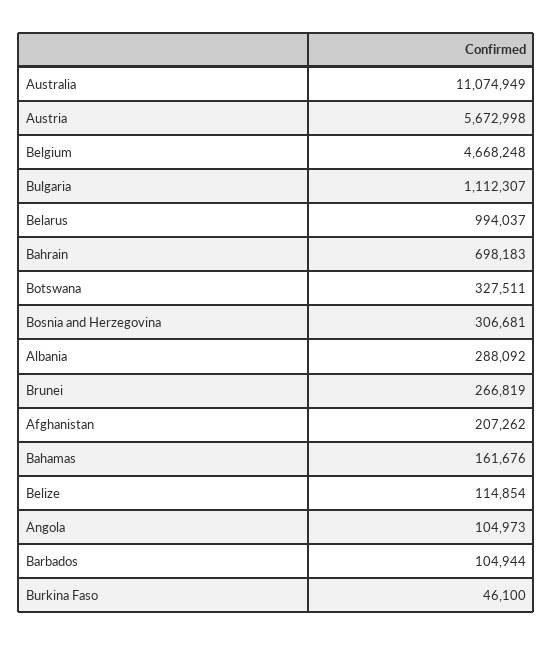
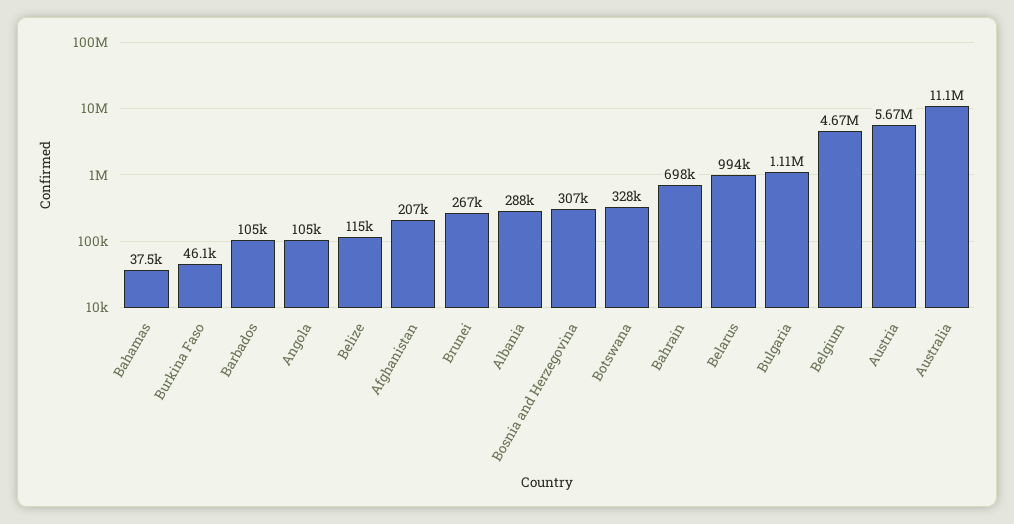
  {
    "Australia": 11074949,
    "Austria": 5672998,
    "Belgium": 4668248,
    "Bulgaria": 1112307,
    "Belarus": 994037,
    "Bahrain": 698183,
    "Botswana": 327511,
    "Bosnia and Herzegovina": 306681,
    "Albania": 288092,
    "Brunei": 266819,
    "Afghanistan": 207262,
-   "Bahamas": 161676,
+   "Bahamas": 37500,
    "Belize": 114854,
    "Angola": 104973,
    "Barbados": 104944,
    "Burkina Faso": 46100
  }

